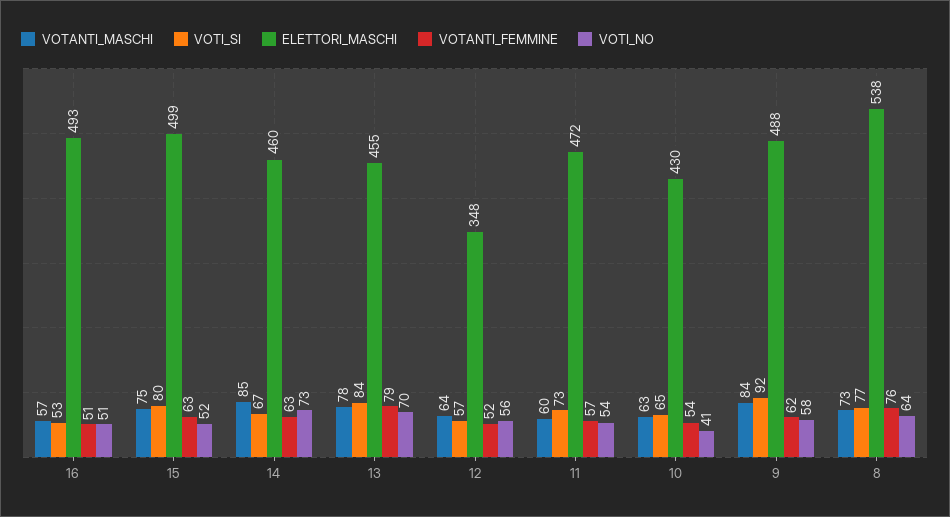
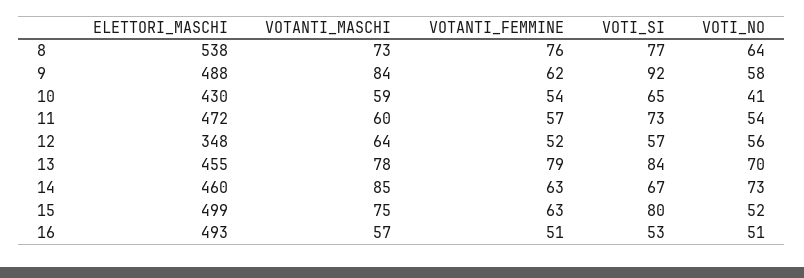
  {
    "VOTANTI_MASCHI": {
      "16": 57,
      "15": 75,
      "14": 85,
      "13": 78,
      "12": 64,
      "11": 60,
-     "10": 63,
+     "10": 59,
      "9": 84,
      "8": 73
    },
    "VOTI_SI": {
      "16": 53,
      "15": 80,
      "14": 67,
      "13": 84,
      "12": 57,
      "11": 73,
      "10": 65,
      "9": 92,
      "8": 77
    },
    "ELETTORI_MASCHI": {
      "16": 493,
      "15": 499,
      "14": 460,
      "13": 455,
      "12": 348,
      "11": 472,
      "10": 430,
      "9": 488,
      "8": 538
    },
    "VOTANTI_FEMMINE": {
      "16": 51,
      "15": 63,
      "14": 63,
      "13": 79,
      "12": 52,
      "11": 57,
      "10": 54,
      "9": 62,
      "8": 76
    },
    "VOTI_NO": {
      "16": 51,
      "15": 52,
      "14": 73,
      "13": 70,
      "12": 56,
      "11": 54,
      "10": 41,
      "9": 58,
      "8": 64
    }
  }

